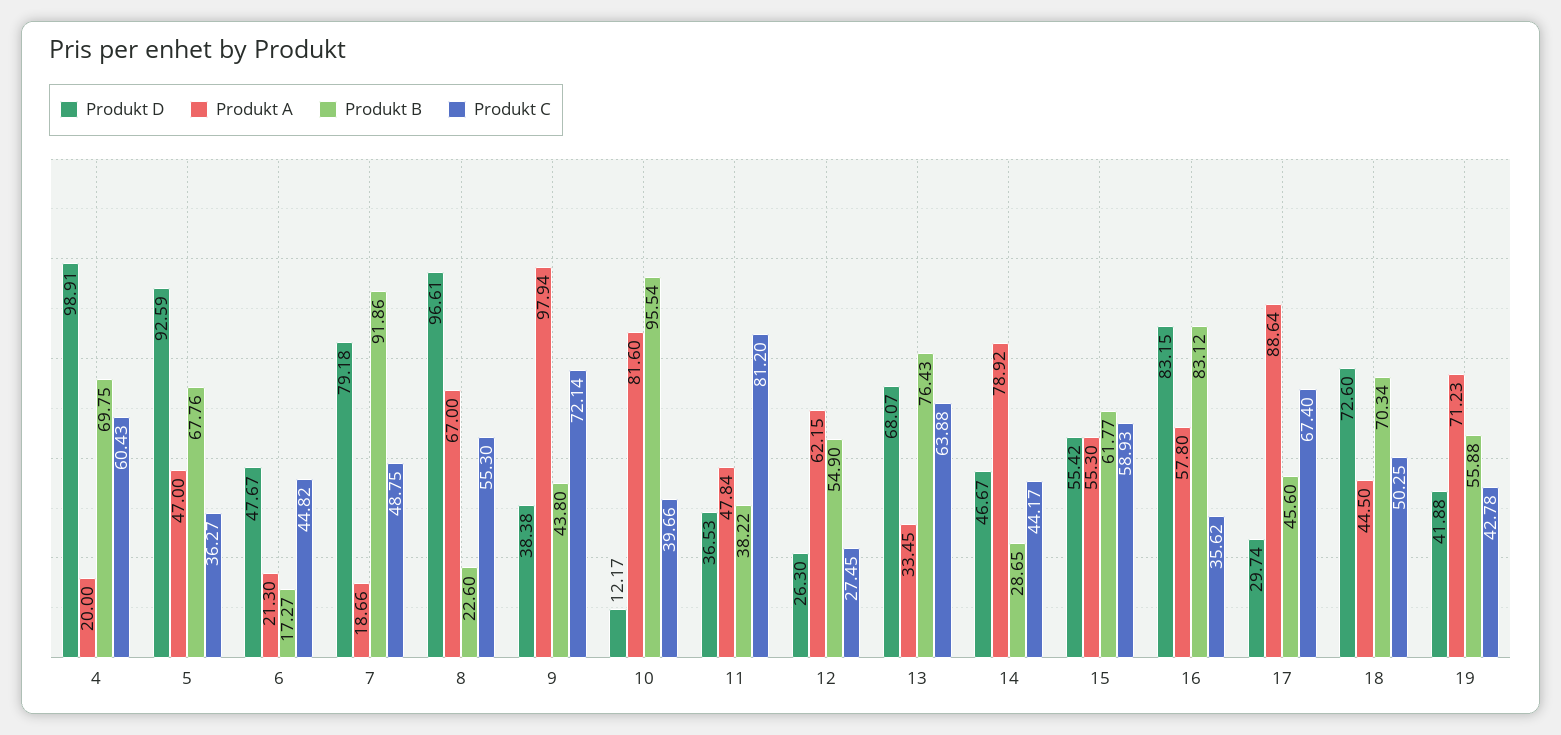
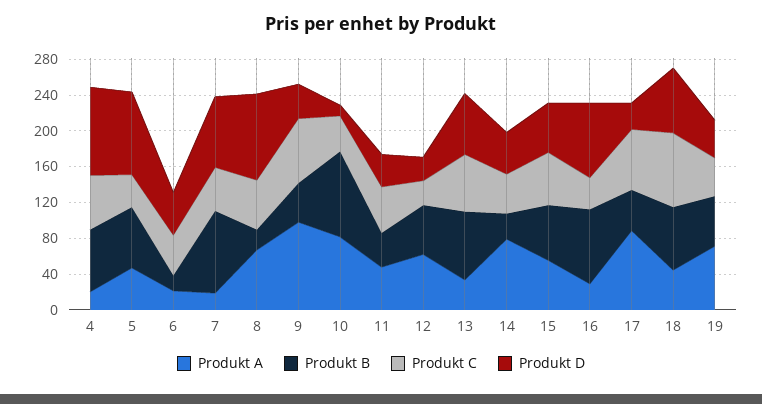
  {
    "Produkt D": {
      "4": 98.91,
      "5": 92.59,
      "6": 47.67,
      "7": 79.18,
      "8": 96.61,
      "9": 38.38,
      "10": 12.17,
      "11": 36.53,
      "12": 26.3,
      "13": 68.07,
      "14": 46.67,
      "15": 55.42,
      "16": 83.15,
      "17": 29.74,
      "18": 72.6,
      "19": 41.88
    },
    "Produkt A": {
      "4": 20,
      "5": 47,
      "6": 21.3,
      "7": 18.66,
      "8": 67,
      "9": 97.94,
      "10": 81.6,
      "11": 47.84,
      "12": 62.15,
      "13": 33.45,
      "14": 78.92,
      "15": 55.3,
-     "16": 57.8,
+     "16": 30,
      "17": 88.64,
      "18": 44.5,
      "19": 71.23
    },
    "Produkt B": {
      "4": 69.75,
      "5": 67.76,
      "6": 17.27,
      "7": 91.86,
      "8": 22.6,
      "9": 43.8,
      "10": 95.54,
      "11": 38.22,
      "12": 54.9,
      "13": 76.43,
      "14": 28.65,
      "15": 61.77,
      "16": 83.12,
      "17": 45.6,
      "18": 70.34,
      "19": 55.88
    },
    "Produkt C": {
      "4": 60.43,
      "5": 36.27,
      "6": 44.82,
      "7": 48.75,
      "8": 55.3,
      "9": 72.14,
      "10": 39.66,
-     "11": 81.2,
+     "11": 50,
      "12": 27.45,
      "13": 63.88,
      "14": 44.17,
      "15": 58.93,
      "16": 35.62,
      "17": 67.4,
-     "18": 50.25,
+     "18": 80,
      "19": 42.78
    }
  }

